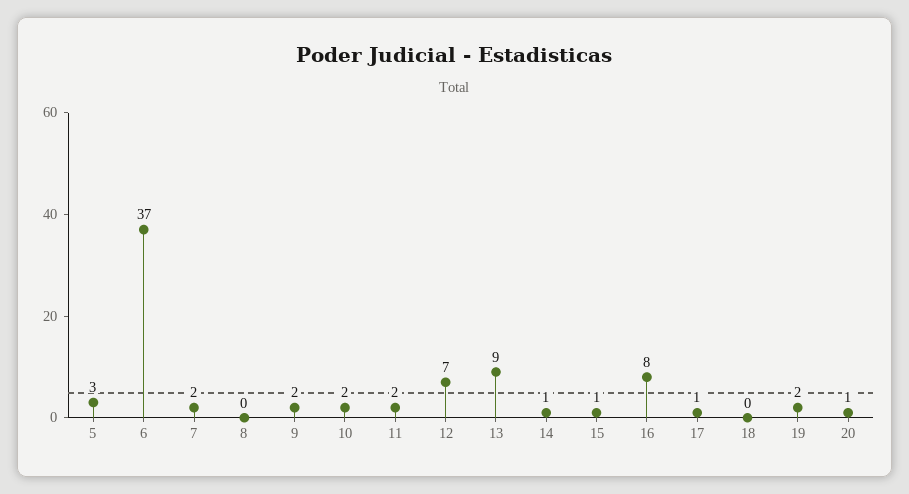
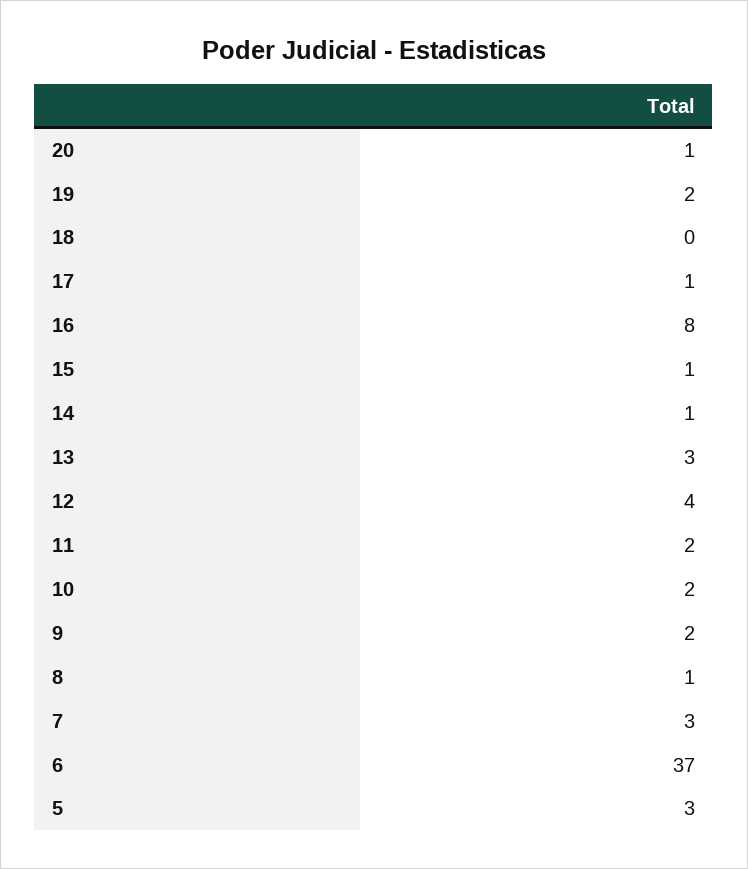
  {
    "5": 3,
    "6": 37,
-   "7": 2,
+   "7": 3,
-   "8": 0,
+   "8": 1,
    "9": 2,
    "10": 2,
    "11": 2,
-   "12": 7,
+   "12": 4,
-   "13": 9,
+   "13": 3,
    "14": 1,
    "15": 1,
    "16": 8,
    "17": 1,
    "18": 0,
    "19": 2,
    "20": 1
  }

